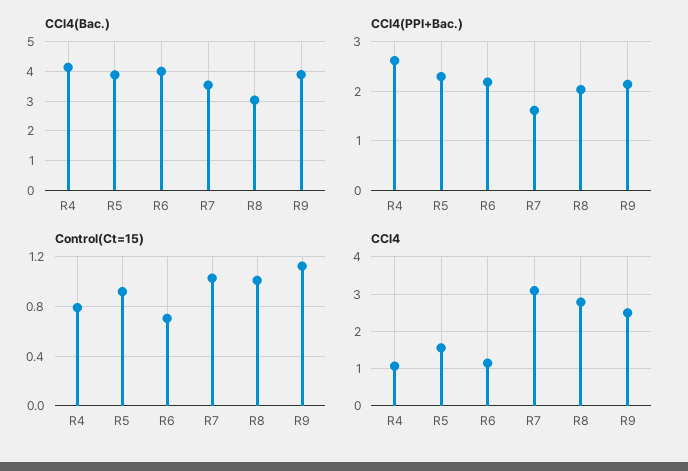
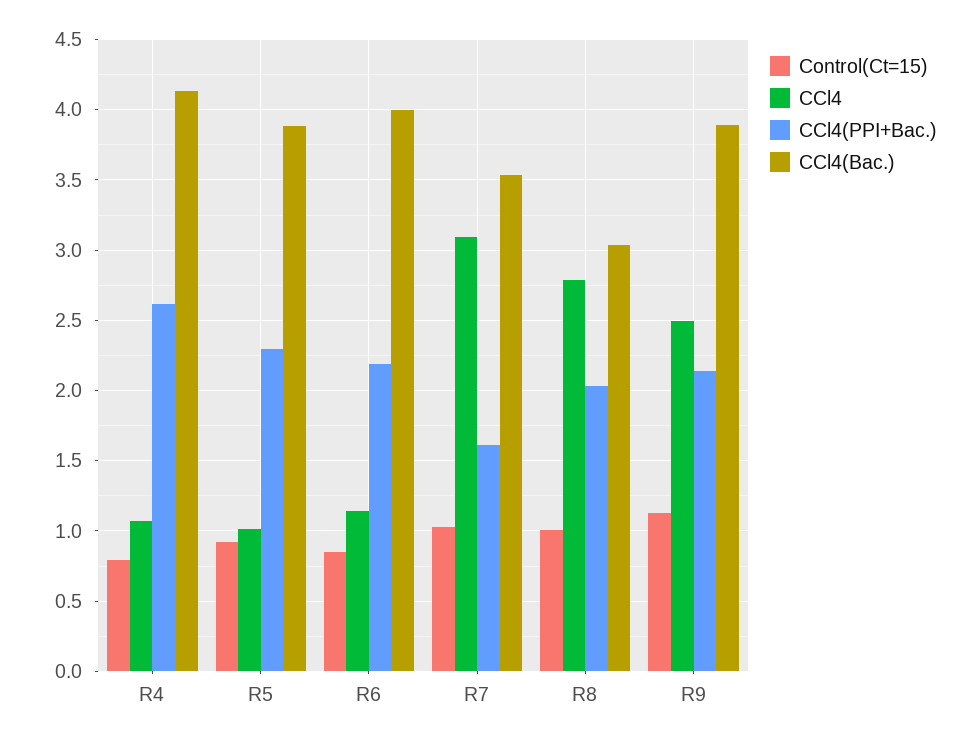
  {
    "CCl4(Bac.)": {
      "R4": 4.15,
      "R5": 3.9,
      "R6": 4,
      "R7": 3.55,
      "R8": 3.05,
      "R9": 3.9
    },
    "CCl4(PPI+Bac.)": {
      "R4": 2.6,
      "R5": 2.3,
      "R6": 2.2,
      "R7": 1.6,
      "R8": 2.05,
      "R9": 2.15
    },
    "Control(Ct=15)": {
      "R4": 0.8,
      "R5": 0.9,
-     "R6": 0.7,
+     "R6": 0.85,
      "R7": 1.05,
      "R8": 1,
      "R9": 1.15
    },
    "CCl4": {
      "R4": 1.05,
-     "R5": 1.6,
+     "R5": 1,
      "R6": 1.15,
      "R7": 3.1,
      "R8": 2.8,
      "R9": 2.5
    }
  }

